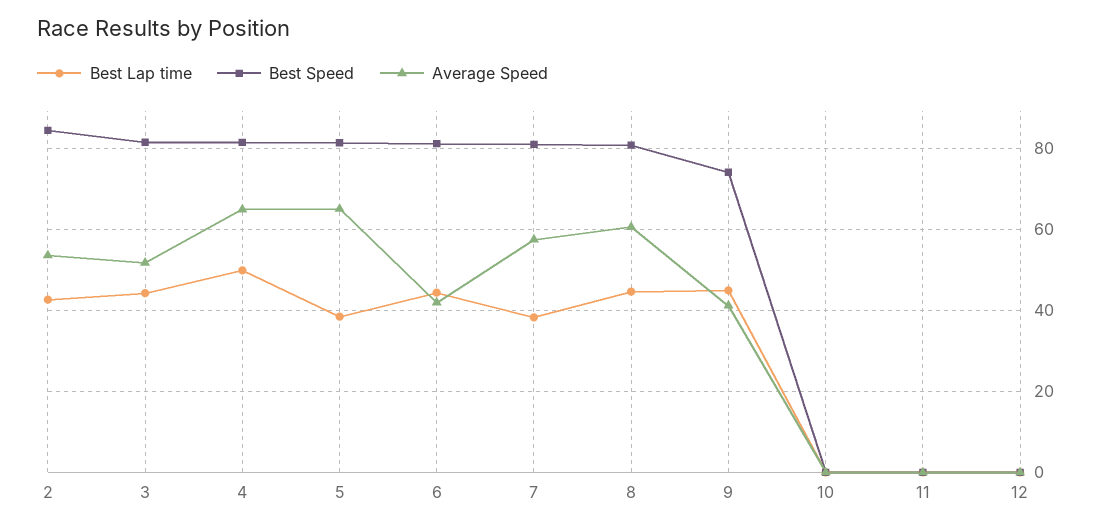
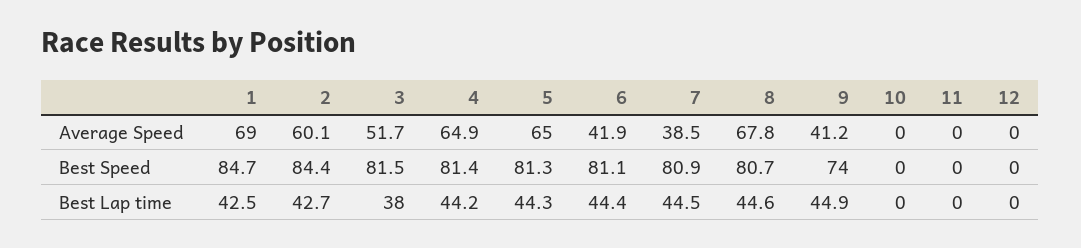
  {
    "Best Lap time": {
      "2": 42.7,
-     "3": 44,
+     "3": 38,
-     "4": 50,
+     "4": 44.2,
-     "5": 38,
+     "5": 44.3,
      "6": 44.4,
-     "7": 38,
+     "7": 44.5,
      "8": 44.6,
      "9": 44.9,
      "10": 0,
      "11": 0,
-     "12": 0
+     "12": 0,
+     "1": 42.5
    },
    "Best Speed": {
      "2": 84.4,
      "3": 81.5,
      "4": 81.4,
      "5": 81.3,
      "6": 81.1,
      "7": 80.9,
      "8": 80.7,
      "9": 74,
      "10": 0,
      "11": 0,
-     "12": 0
+     "12": 0,
+     "1": 84.7
    },
    "Average Speed": {
-     "2": 54,
+     "2": 60.1,
      "3": 51.7,
      "4": 64.9,
      "5": 65,
      "6": 41.9,
-     "7": 58,
+     "7": 38.5,
-     "8": 60,
+     "8": 67.8,
      "9": 41.2,
      "10": 0,
      "11": 0,
-     "12": 0
+     "12": 0,
+     "1": 69
    }
  }

